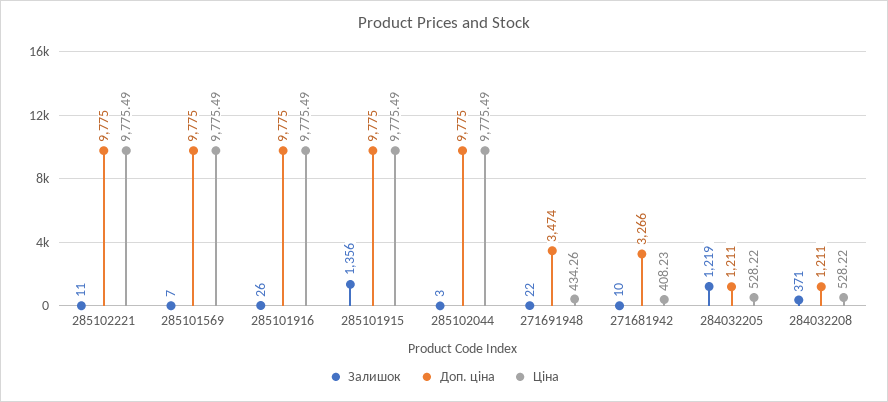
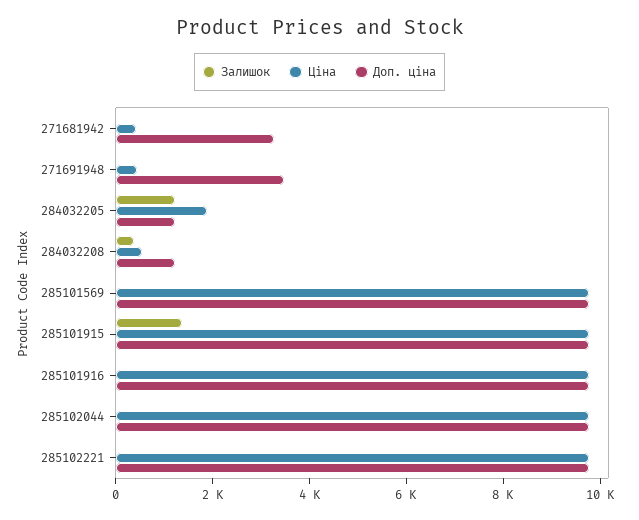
  {
    "Залишок": {
      "285102221": 11,
      "285101569": 7,
      "285101916": 26,
      "285101915": 1356,
      "285102044": 3,
      "271691948": 22,
      "271681942": 10,
      "284032205": 1219,
      "284032208": 371
    },
    "Доп. ціна": {
      "285102221": 9775,
      "285101569": 9775,
      "285101916": 9775,
      "285101915": 9775,
      "285102044": 9775,
      "271691948": 3474,
      "271681942": 3266,
      "284032205": 1211,
      "284032208": 1211
    },
    "Ціна": {
      "285102221": 9775.49,
      "285101569": 9775.49,
      "285101916": 9775.49,
      "285101915": 9775.49,
      "285102044": 9775.49,
      "271691948": 434.26,
      "271681942": 408.23,
-     "284032205": 528.22,
+     "284032205": 2000,
      "284032208": 528.22
    }
  }

